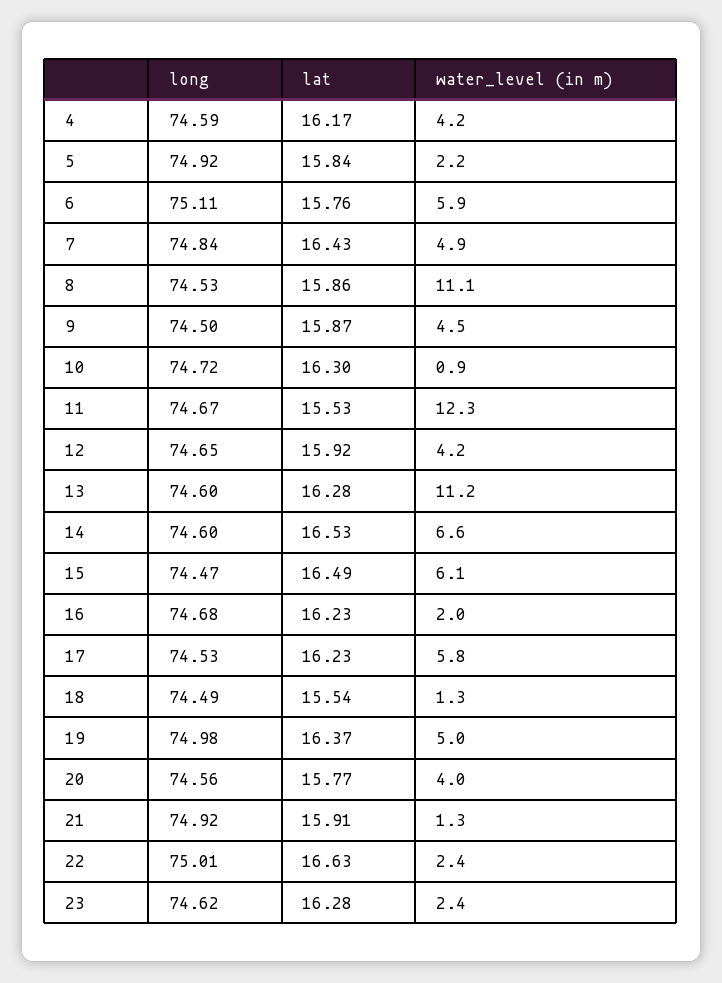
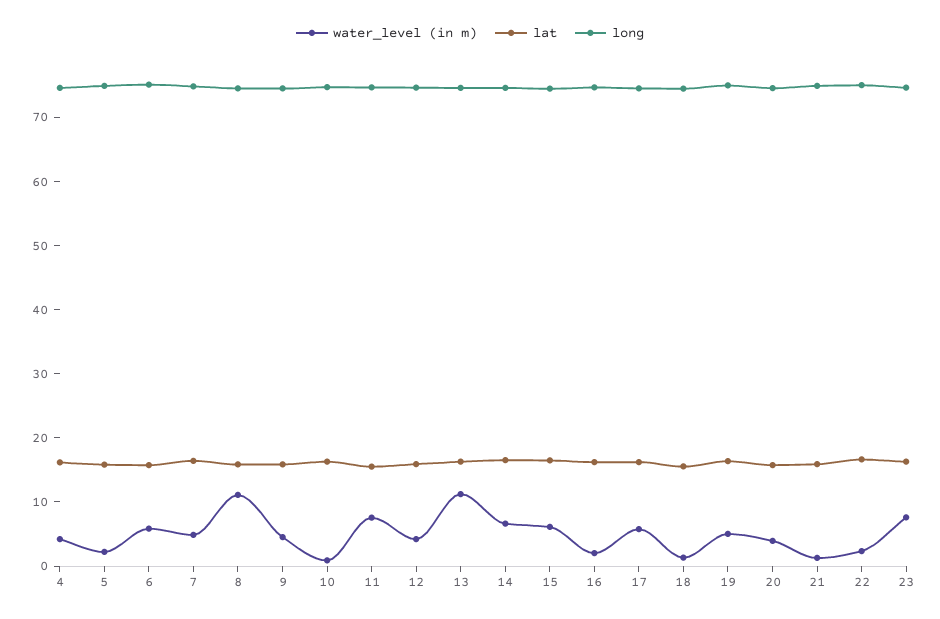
  {
    "long": {
      "4": 74.59,
      "5": 74.92,
      "6": 75.11,
      "7": 74.84,
      "8": 74.53,
      "9": 74.5,
      "10": 74.72,
      "11": 74.67,
      "12": 74.65,
      "13": 74.6,
      "14": 74.6,
      "15": 74.47,
      "16": 74.68,
      "17": 74.53,
      "18": 74.49,
      "19": 74.98,
      "20": 74.56,
      "21": 74.92,
      "22": 75.01,
      "23": 74.62
    },
    "lat": {
      "4": 16.17,
      "5": 15.84,
      "6": 15.76,
      "7": 16.43,
      "8": 15.86,
      "9": 15.87,
      "10": 16.3,
      "11": 15.53,
      "12": 15.92,
      "13": 16.28,
      "14": 16.53,
      "15": 16.49,
      "16": 16.23,
      "17": 16.23,
      "18": 15.54,
      "19": 16.37,
      "20": 15.77,
      "21": 15.91,
      "22": 16.63,
      "23": 16.28
    },
    "water_level (in m)": {
      "4": 4.2,
      "5": 2.2,
      "6": 5.9,
      "7": 4.9,
      "8": 11.1,
      "9": 4.5,
      "10": 0.9,
-     "11": 12.3,
+     "11": 8,
      "12": 4.2,
      "13": 11.2,
      "14": 6.6,
      "15": 6.1,
      "16": 2,
      "17": 5.8,
      "18": 1.3,
      "19": 5,
      "20": 4,
      "21": 1.3,
      "22": 2.4,
-     "23": 2.4
+     "23": 8
    }
  }

